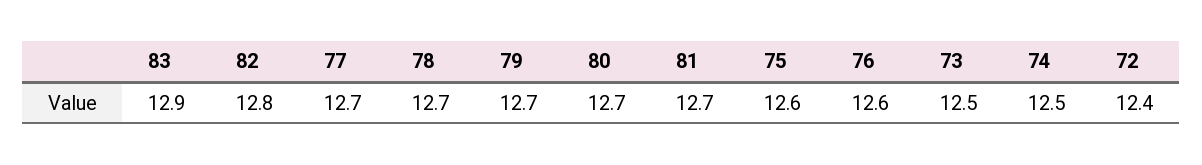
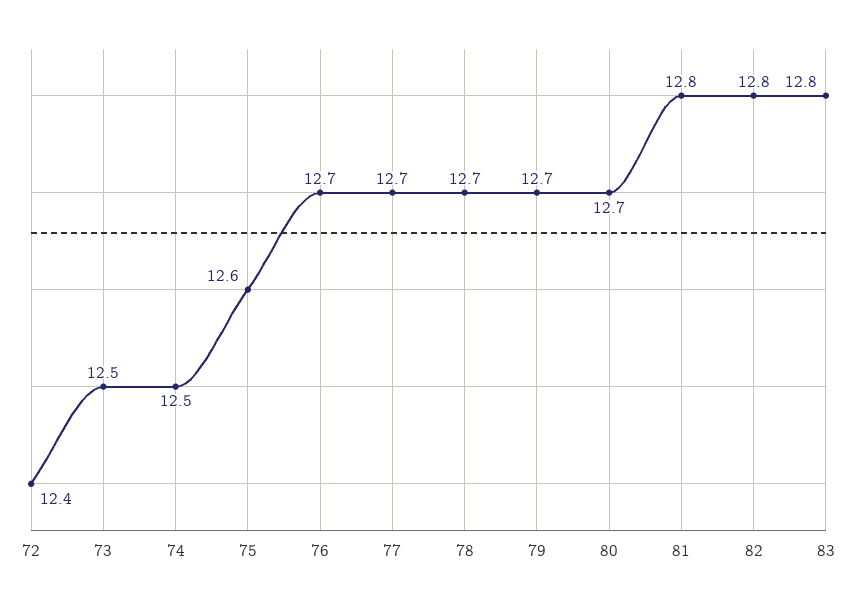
  {
-   "83": 12.9,
+   "83": 12.8,
    "82": 12.8,
    "77": 12.7,
    "78": 12.7,
    "79": 12.7,
    "80": 12.7,
-   "81": 12.7,
+   "81": 12.8,
    "75": 12.6,
-   "76": 12.6,
+   "76": 12.7,
    "73": 12.5,
    "74": 12.5,
    "72": 12.4
  }

